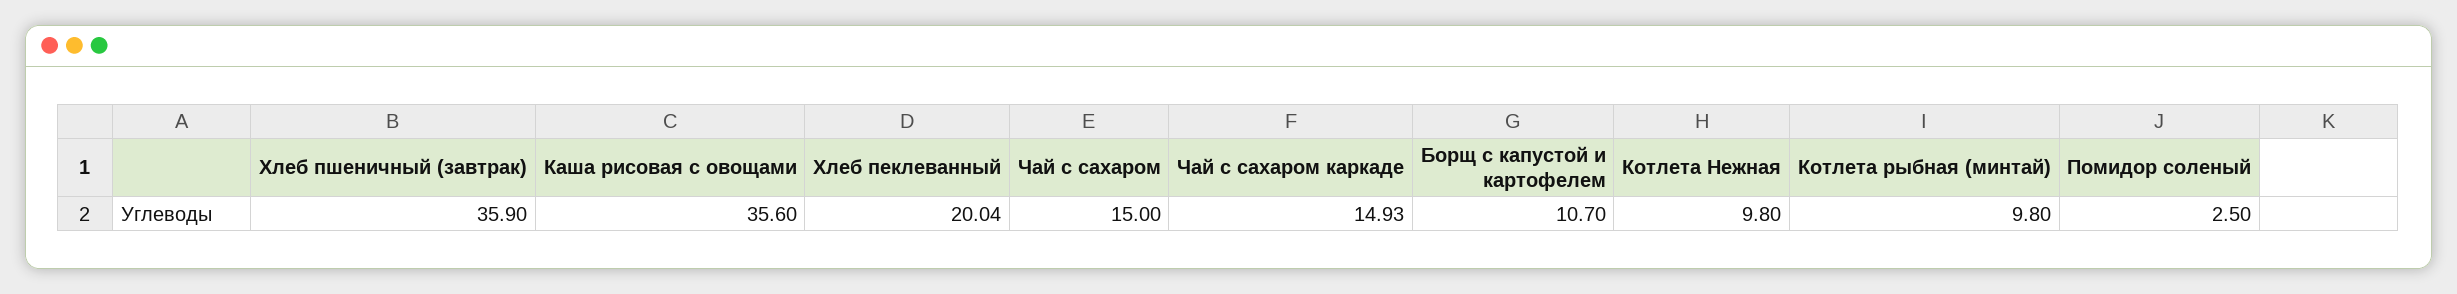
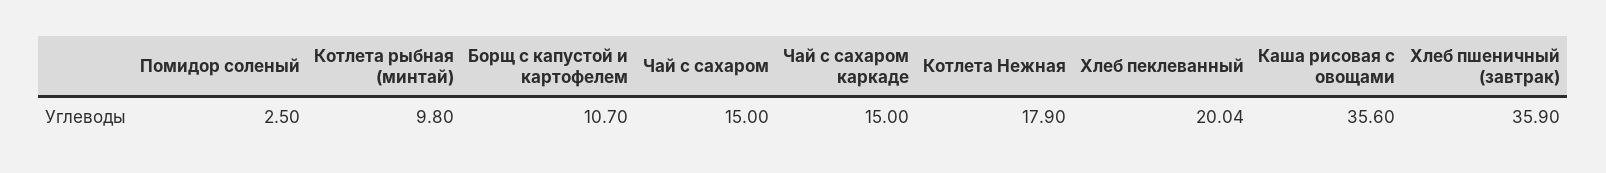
  {
    "Хлеб пшеничный (завтрак)": 35.9,
    "Каша рисовая с овощами": 35.6,
    "Хлеб пеклеванный": 20.04,
    "Чай с сахаром": 15,
-   "Чай с сахаром каркаде": 14.93,
+   "Чай с сахаром каркаде": 15,
    "Борщ с капустой и картофелем": 10.7,
-   "Котлета Нежная": 9.8,
+   "Котлета Нежная": 17.9,
    "Котлета рыбная (минтай)": 9.8,
    "Помидор соленый": 2.5
  }

